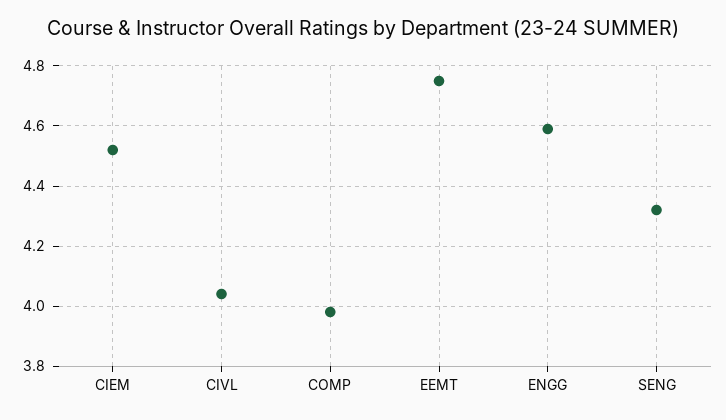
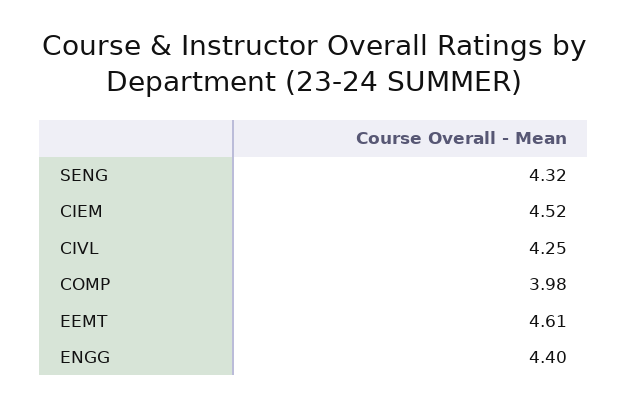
  {
    "CIEM": 4.52,
-   "CIVL": 4.05,
+   "CIVL": 4.25,
    "COMP": 3.98,
-   "EEMT": 4.75,
+   "EEMT": 4.61,
-   "ENGG": 4.6,
+   "ENGG": 4.4,
    "SENG": 4.32
  }

